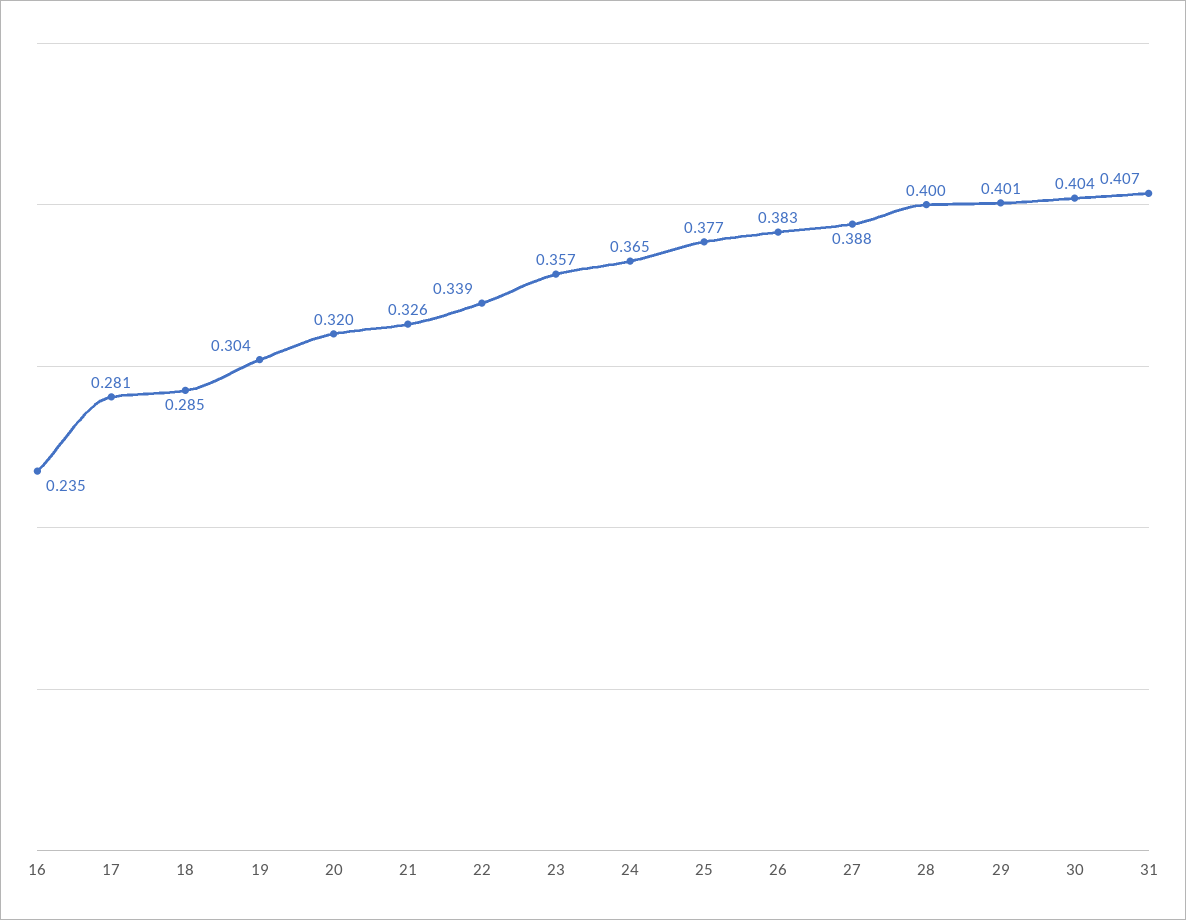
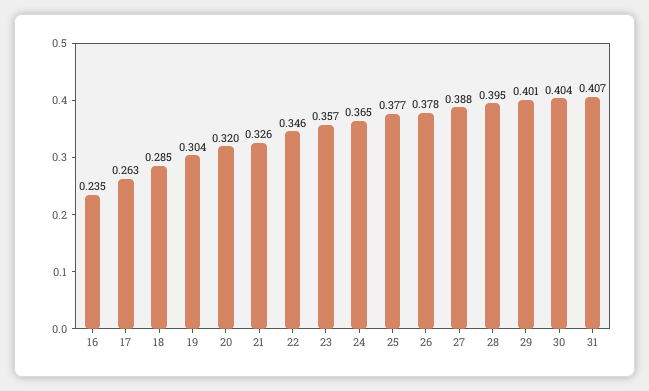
  {
    "16": 0.235,
-   "17": 0.281,
+   "17": 0.263,
    "18": 0.285,
    "19": 0.304,
    "20": 0.32,
    "21": 0.326,
-   "22": 0.339,
+   "22": 0.346,
    "23": 0.357,
    "24": 0.365,
    "25": 0.377,
-   "26": 0.383,
+   "26": 0.378,
    "27": 0.388,
-   "28": 0.4,
+   "28": 0.395,
    "29": 0.401,
    "30": 0.404,
    "31": 0.407
  }

